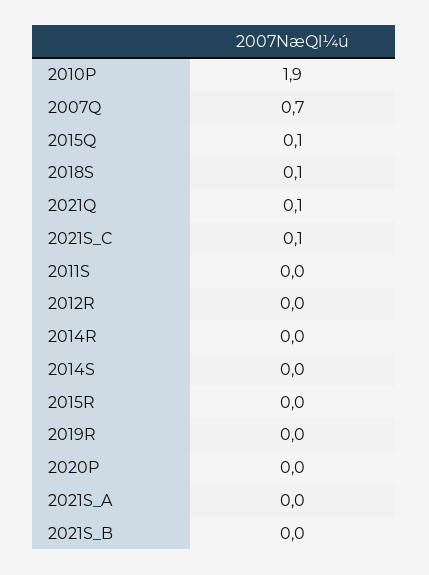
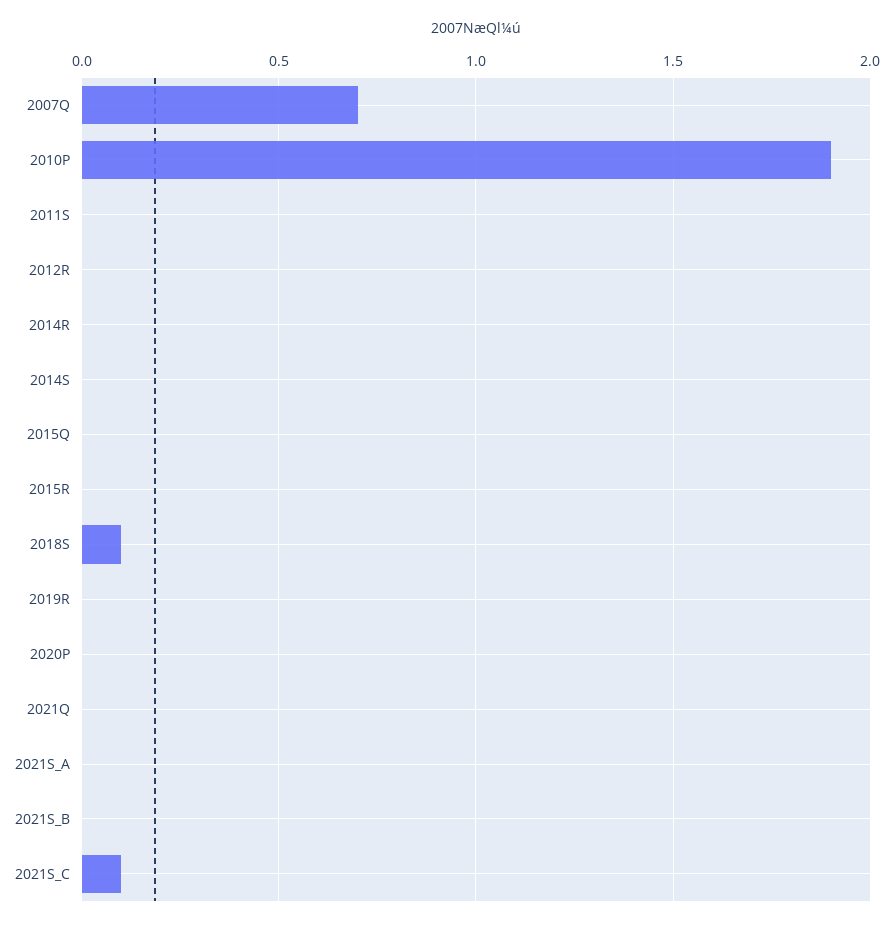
  {
    "2010P": 1.9,
    "2007Q": 0.7,
-   "2015Q": 0.1,
+   "2015Q": 0,
    "2018S": 0.1,
-   "2021Q": 0.1,
+   "2021Q": 0,
    "2021S_C": 0.1,
    "2011S": 0,
    "2012R": 0,
    "2014R": 0,
    "2014S": 0,
    "2015R": 0,
    "2019R": 0,
    "2020P": 0,
    "2021S_A": 0,
    "2021S_B": 0
  }

